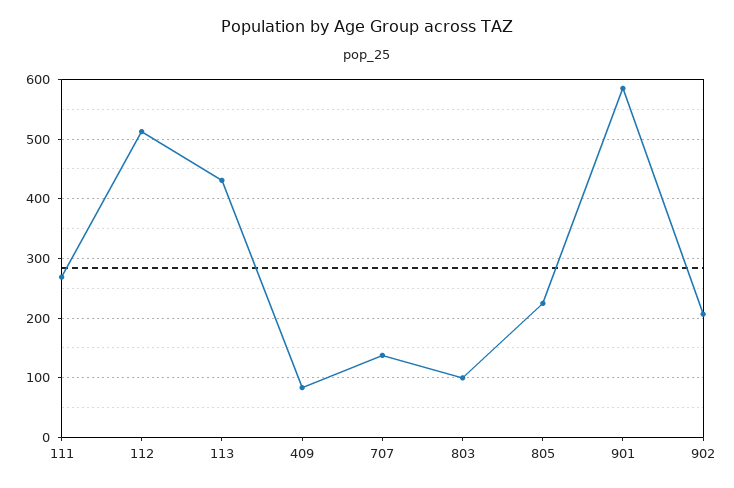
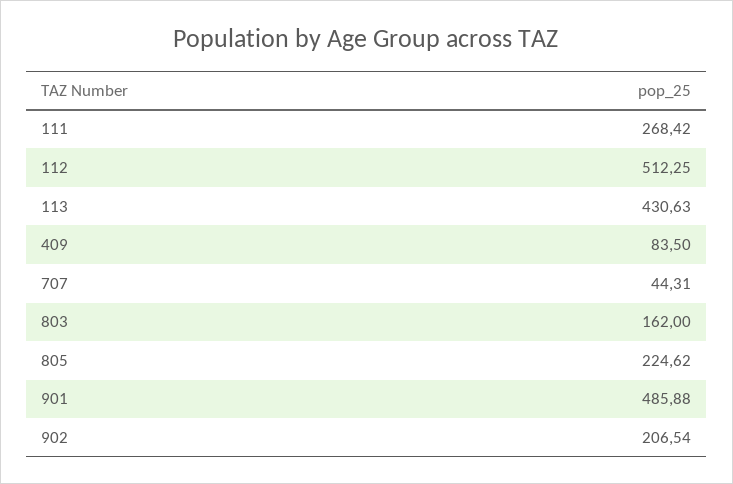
  {
    "111": 268.42,
    "112": 512.25,
    "113": 430.63,
    "409": 83.5,
-   "707": 140,
+   "707": 44.31,
-   "803": 100,
+   "803": 162,
    "805": 224.62,
-   "901": 580,
+   "901": 485.88,
    "902": 206.54
  }

